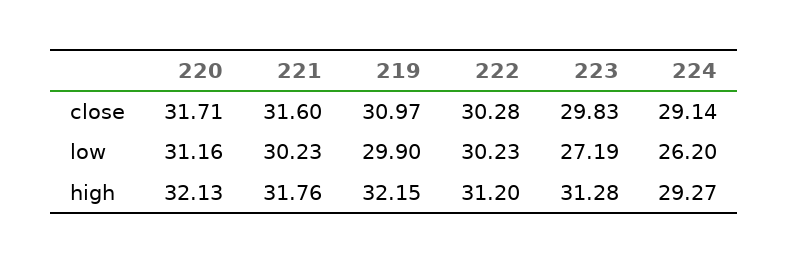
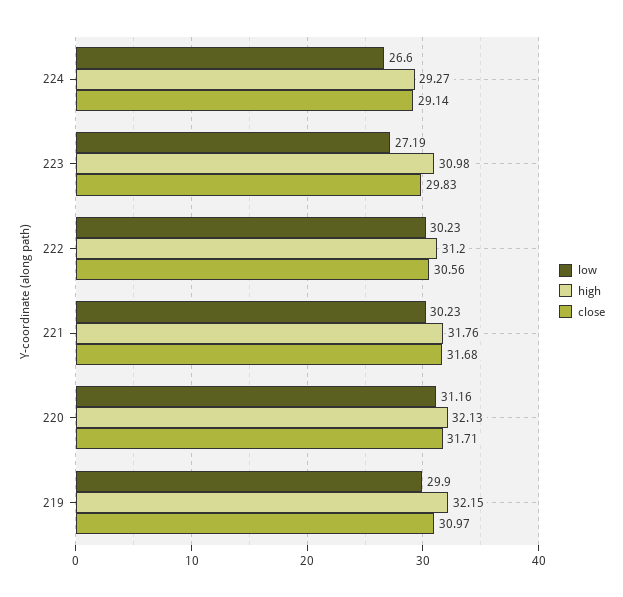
  {
    "close": {
      "220": 31.71,
-     "221": 31.6,
+     "221": 31.68,
      "219": 30.97,
-     "222": 30.28,
+     "222": 30.56,
      "223": 29.83,
      "224": 29.14
    },
    "low": {
      "220": 31.16,
      "221": 30.23,
      "219": 29.9,
      "222": 30.23,
      "223": 27.19,
-     "224": 26.2
+     "224": 26.6
    },
    "high": {
      "220": 32.13,
      "221": 31.76,
      "219": 32.15,
      "222": 31.2,
-     "223": 31.28,
+     "223": 30.98,
      "224": 29.27
    }
  }

